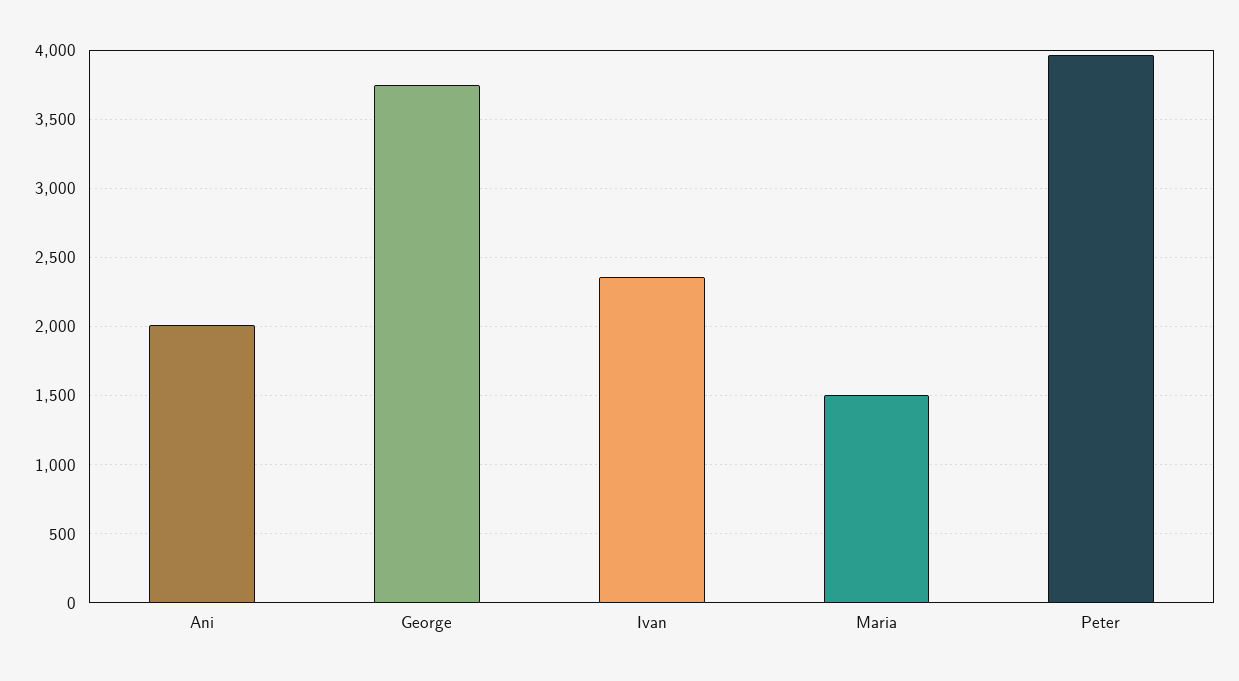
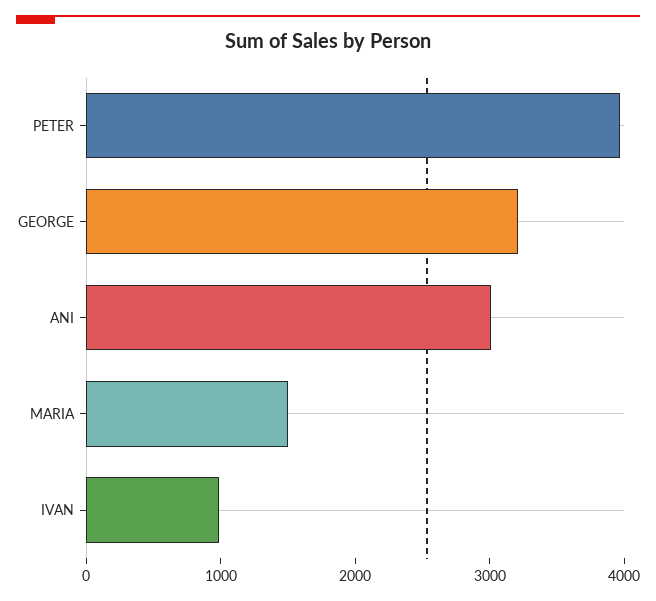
  {
-   "Ani": 2000,
+   "Ani": 3000,
-   "George": 3750,
+   "George": 3200,
-   "Ivan": 2350,
+   "Ivan": 1000,
    "Maria": 1500,
    "Peter": 3950
  }

